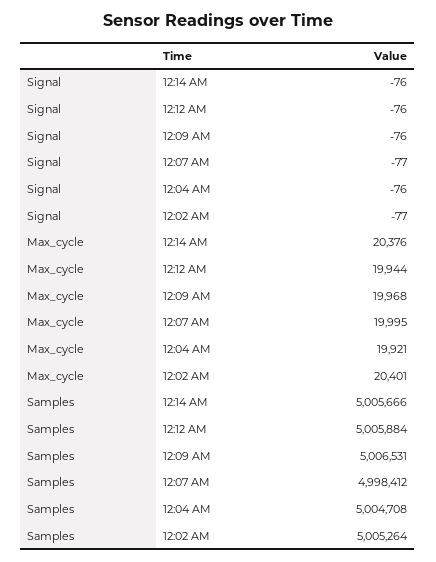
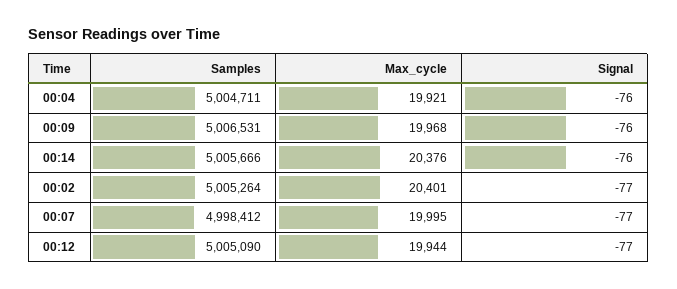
  {
    "Signal": {
      "12:14 AM": -76,
-     "12:12 AM": -76,
+     "12:12 AM": -77,
      "12:09 AM": -76,
      "12:07 AM": -77,
      "12:04 AM": -76,
      "12:02 AM": -77
    },
    "Max_cycle": {
      "12:14 AM": 20376,
      "12:12 AM": 19944,
      "12:09 AM": 19968,
      "12:07 AM": 19995,
      "12:04 AM": 19921,
      "12:02 AM": 20401
    },
    "Samples": {
      "12:14 AM": 5005666,
-     "12:12 AM": 5005884,
+     "12:12 AM": 5005090,
      "12:09 AM": 5006531,
      "12:07 AM": 4998412,
-     "12:04 AM": 5004708,
+     "12:04 AM": 5004711,
      "12:02 AM": 5005264
    }
  }

